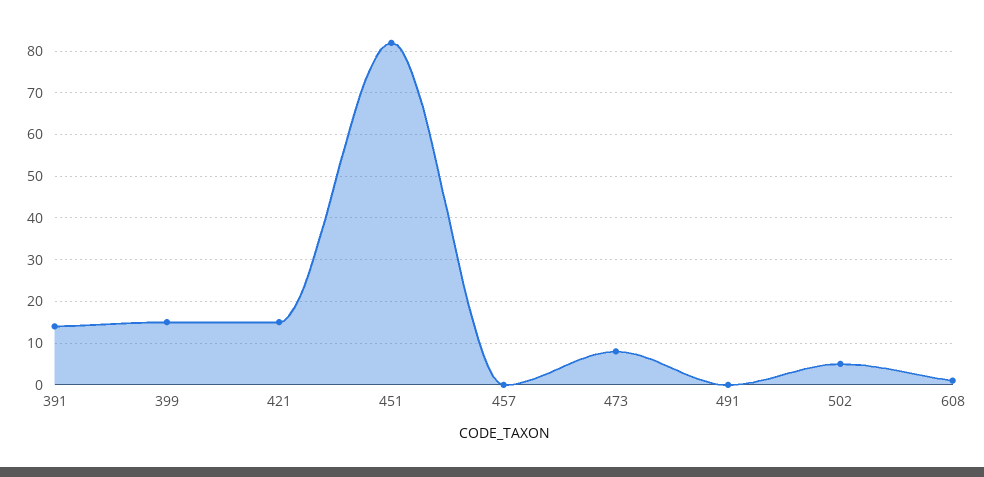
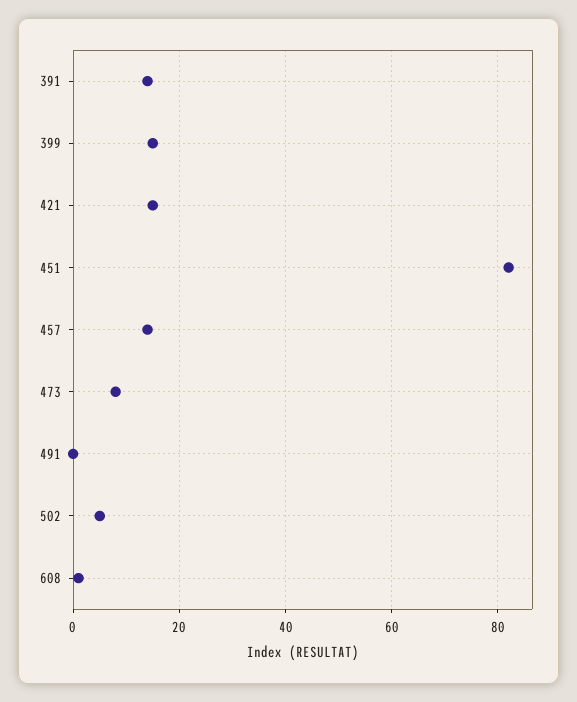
  {
    "391": 15,
    "399": 15,
    "421": 15,
    "451": 80,
-   "457": 0,
+   "457": 15,
    "473": 10,
    "491": 0,
    "502": 5,
    "608": 0
  }

